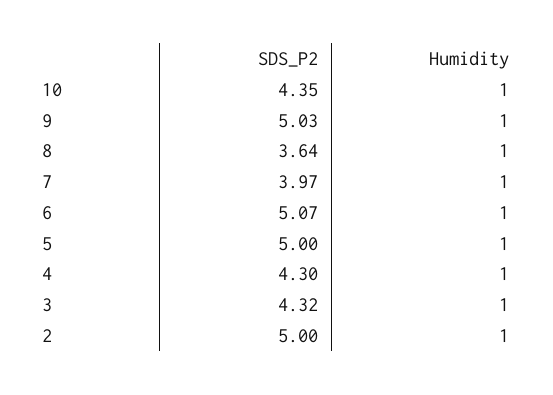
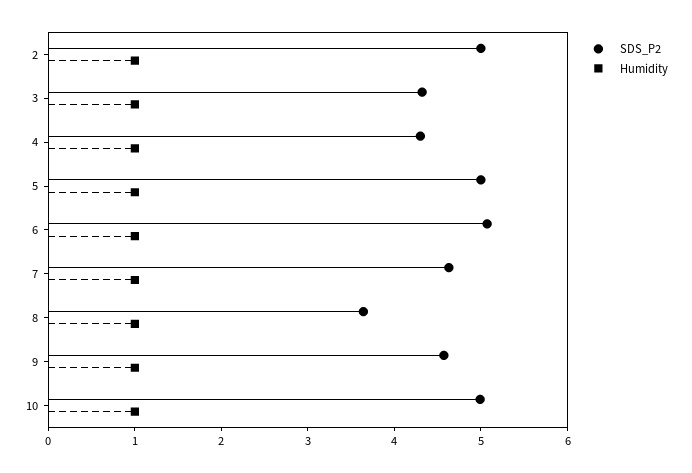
  {
    "SDS_P2": {
-     "10": 4.35,
+     "10": 5,
-     "9": 5.03,
+     "9": 4.6,
      "8": 3.64,
-     "7": 3.97,
+     "7": 4.6,
      "6": 5.07,
      "5": 5,
      "4": 4.3,
      "3": 4.32,
      "2": 5
    },
    "Humidity": {
      "10": 1,
      "9": 1,
      "8": 1,
      "7": 1,
      "6": 1,
      "5": 1,
      "4": 1,
      "3": 1,
      "2": 1
    }
  }

